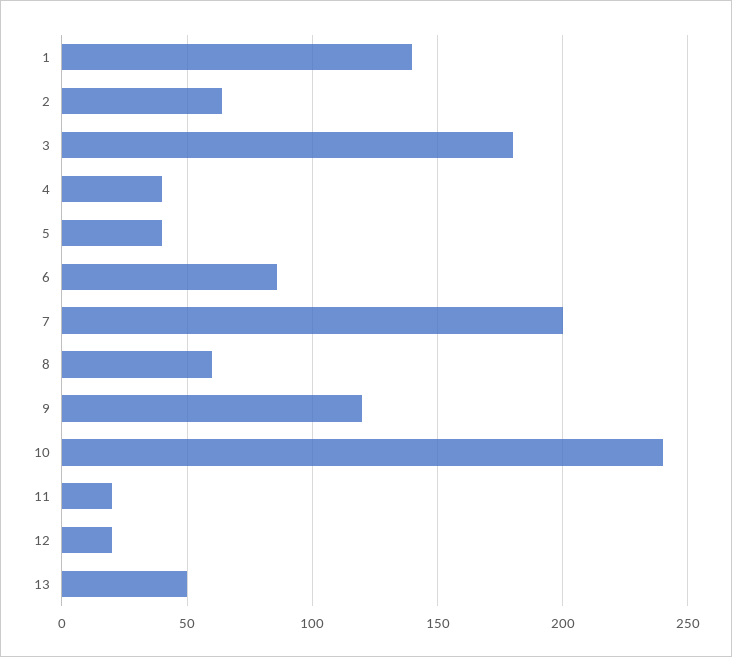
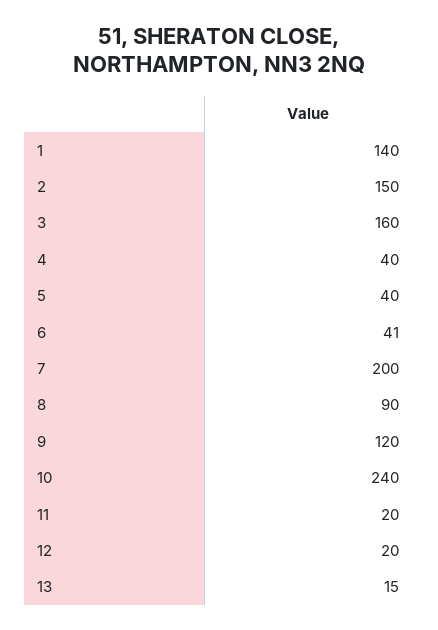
  {
    "1": 140,
-   "2": 65,
+   "2": 150,
-   "3": 180,
+   "3": 160,
    "4": 40,
    "5": 40,
-   "6": 85,
+   "6": 41,
    "7": 200,
-   "8": 60,
+   "8": 90,
    "9": 120,
    "10": 240,
    "11": 20,
    "12": 20,
-   "13": 50
+   "13": 15
  }

